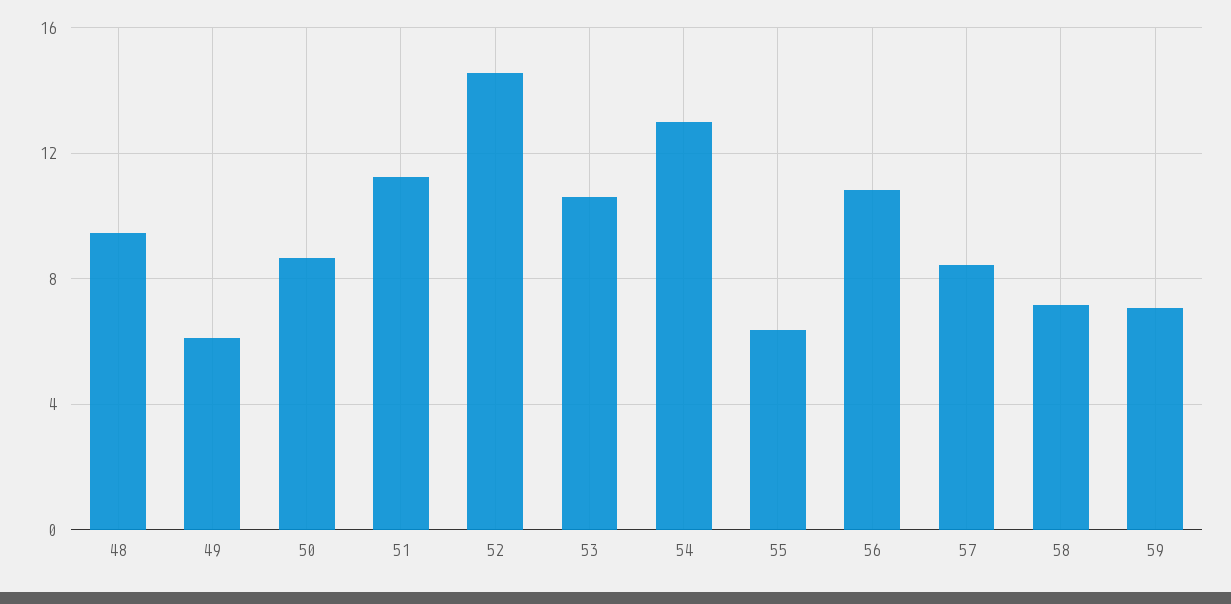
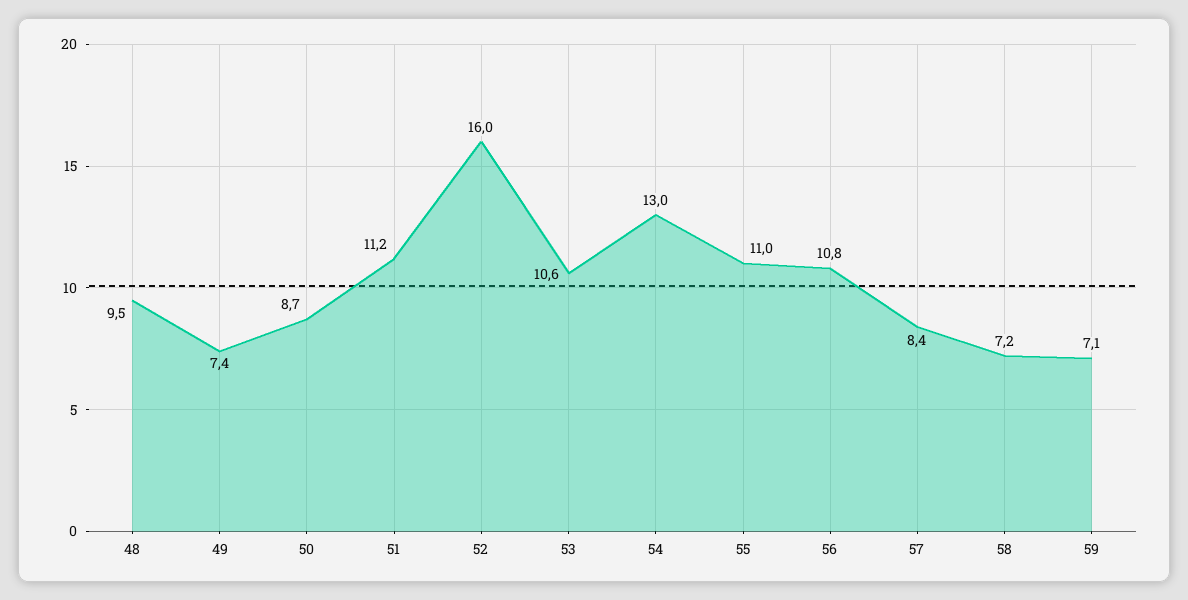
  {
    "48": 9.5,
-   "49": 6,
+   "49": 7.4,
    "50": 8.7,
    "51": 11.2,
-   "52": 14.5,
+   "52": 16,
    "53": 10.6,
    "54": 13,
-   "55": 6.5,
+   "55": 11,
    "56": 10.8,
    "57": 8.4,
    "58": 7.2,
    "59": 7.1
  }

